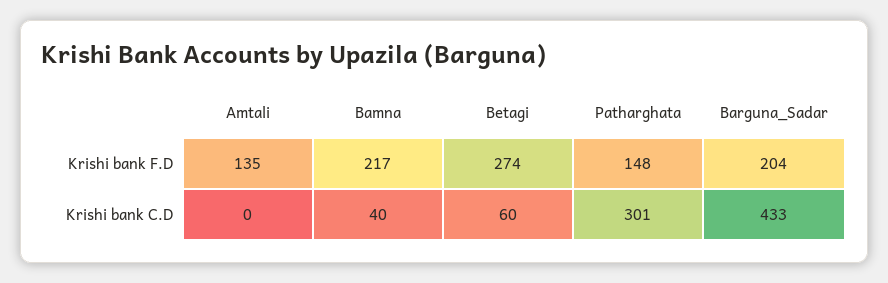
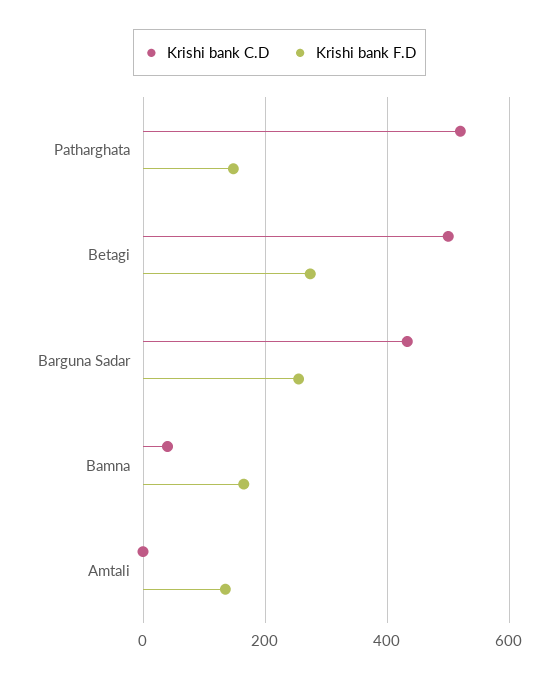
  {
    "Krishi bank F.D": {
      "Amtali": 135,
-     "Bamna": 217,
+     "Bamna": 160,
      "Betagi": 274,
      "Patharghata": 148,
-     "Barguna_Sadar": 204
+     "Barguna_Sadar": 260
    },
    "Krishi bank C.D": {
      "Amtali": 0,
      "Bamna": 40,
-     "Betagi": 60,
+     "Betagi": 500,
-     "Patharghata": 301,
+     "Patharghata": 520,
      "Barguna_Sadar": 433
    }
  }

